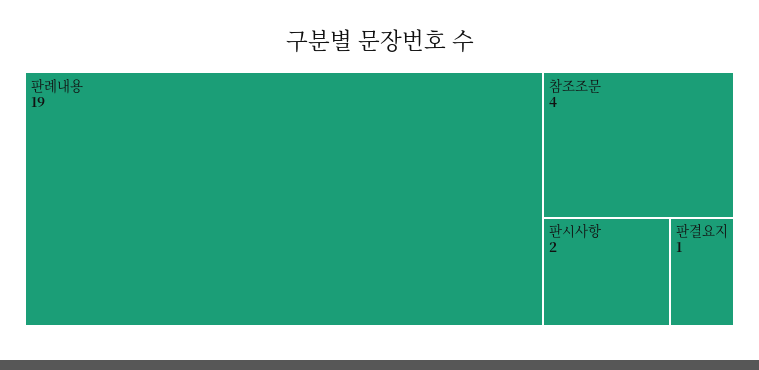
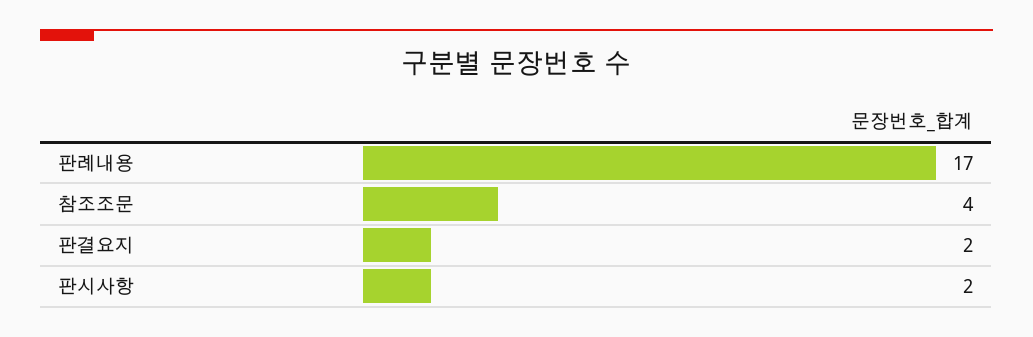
  {
-   "판례내용": 19,
+   "판례내용": 17,
    "참조조문": 4,
    "판시사항": 2,
-   "판결요지": 1
+   "판결요지": 2
  }

